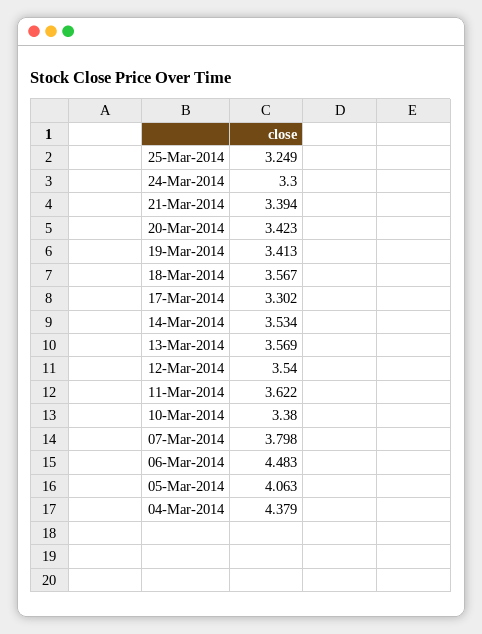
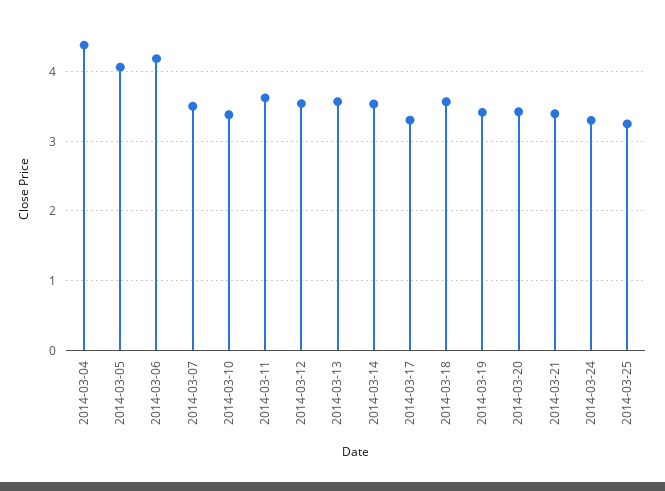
  {
    "25-Mar-2014": 3.249,
    "24-Mar-2014": 3.3,
    "21-Mar-2014": 3.394,
    "20-Mar-2014": 3.423,
    "19-Mar-2014": 3.413,
    "18-Mar-2014": 3.567,
    "17-Mar-2014": 3.302,
    "14-Mar-2014": 3.534,
    "13-Mar-2014": 3.569,
    "12-Mar-2014": 3.54,
    "11-Mar-2014": 3.622,
    "10-Mar-2014": 3.38,
-   "07-Mar-2014": 3.798,
+   "07-Mar-2014": 3.5,
-   "06-Mar-2014": 4.483,
+   "06-Mar-2014": 4.2,
    "05-Mar-2014": 4.063,
    "04-Mar-2014": 4.379
  }

